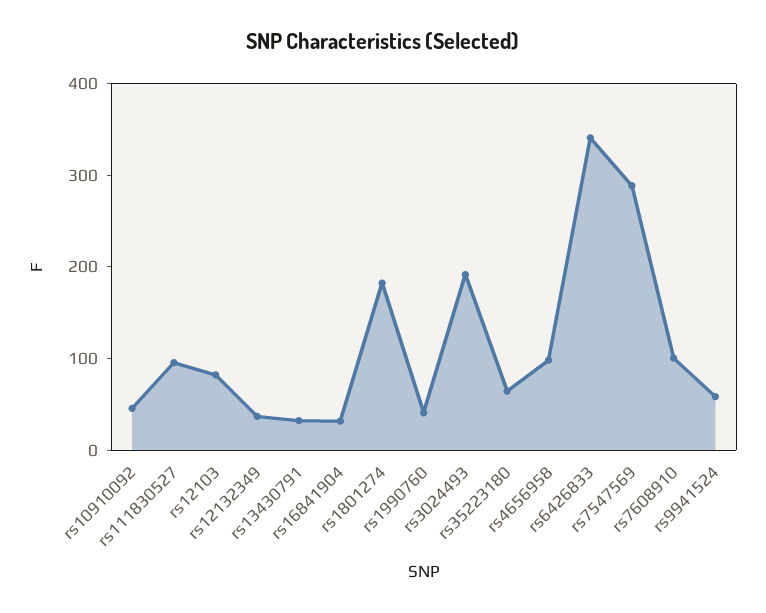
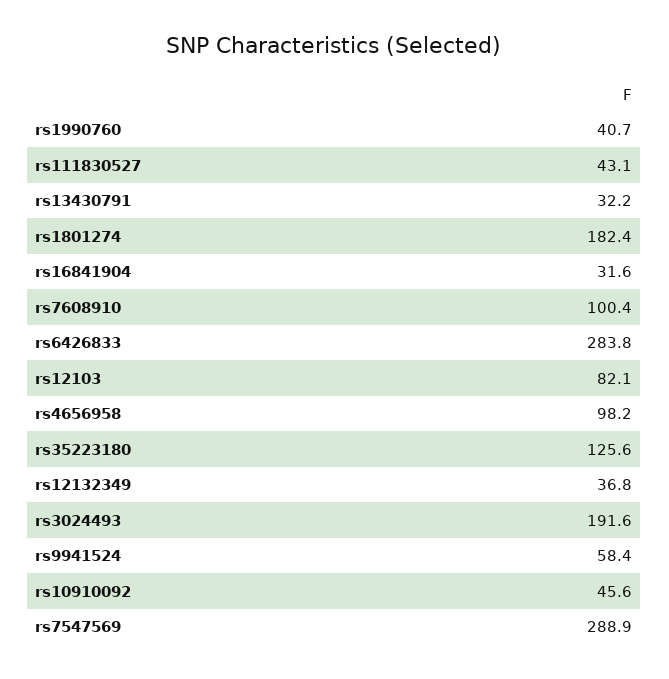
  {
    "rs10910092": 45.6,
-   "rs111830527": 100,
+   "rs111830527": 43.1,
    "rs12103": 82.1,
    "rs12132349": 36.8,
    "rs13430791": 32.2,
    "rs16841904": 31.6,
    "rs1801274": 182.4,
    "rs1990760": 40.7,
    "rs3024493": 191.6,
-   "rs35223180": 60,
+   "rs35223180": 125.6,
    "rs4656958": 98.2,
-   "rs6426833": 340,
+   "rs6426833": 283.8,
    "rs7547569": 288.9,
    "rs7608910": 100.4,
    "rs9941524": 58.4
  }

